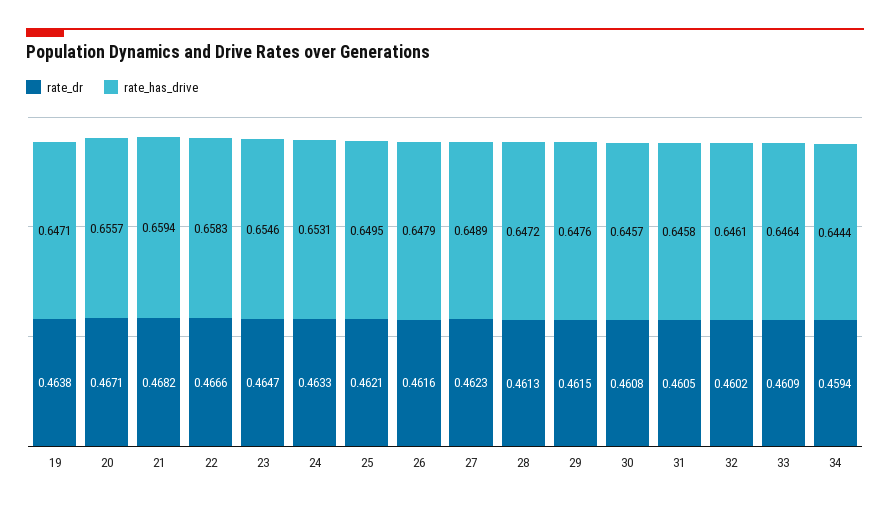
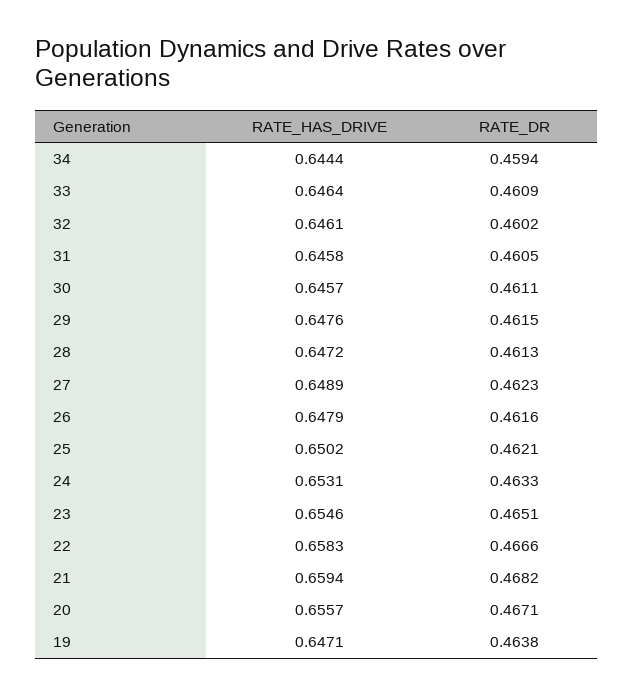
  {
    "rate_dr": {
      "19": 0.4638,
      "20": 0.4671,
      "21": 0.4682,
      "22": 0.4666,
-     "23": 0.4647,
+     "23": 0.4651,
      "24": 0.4633,
      "25": 0.4621,
      "26": 0.4616,
      "27": 0.4623,
      "28": 0.4613,
      "29": 0.4615,
-     "30": 0.4608,
+     "30": 0.4611,
      "31": 0.4605,
      "32": 0.4602,
      "33": 0.4609,
      "34": 0.4594
    },
    "rate_has_drive": {
      "19": 0.6471,
      "20": 0.6557,
      "21": 0.6594,
      "22": 0.6583,
      "23": 0.6546,
      "24": 0.6531,
-     "25": 0.6495,
+     "25": 0.6502,
      "26": 0.6479,
      "27": 0.6489,
      "28": 0.6472,
      "29": 0.6476,
      "30": 0.6457,
      "31": 0.6458,
      "32": 0.6461,
      "33": 0.6464,
      "34": 0.6444
    }
  }

